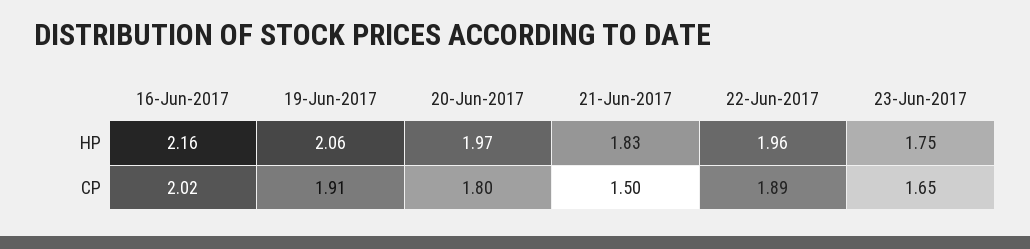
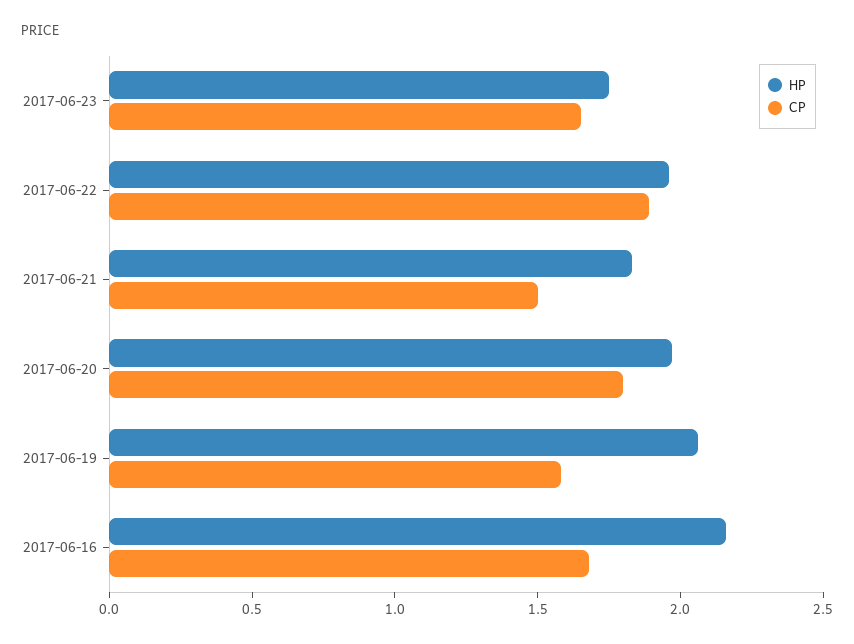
  {
    "HP": {
      "16-Jun-2017": 2.16,
      "19-Jun-2017": 2.06,
      "20-Jun-2017": 1.97,
      "21-Jun-2017": 1.83,
      "22-Jun-2017": 1.96,
      "23-Jun-2017": 1.75
    },
    "CP": {
-     "16-Jun-2017": 2.02,
+     "16-Jun-2017": 1.7,
-     "19-Jun-2017": 1.91,
+     "19-Jun-2017": 1.6,
      "20-Jun-2017": 1.8,
      "21-Jun-2017": 1.5,
      "22-Jun-2017": 1.89,
      "23-Jun-2017": 1.65
    }
  }

